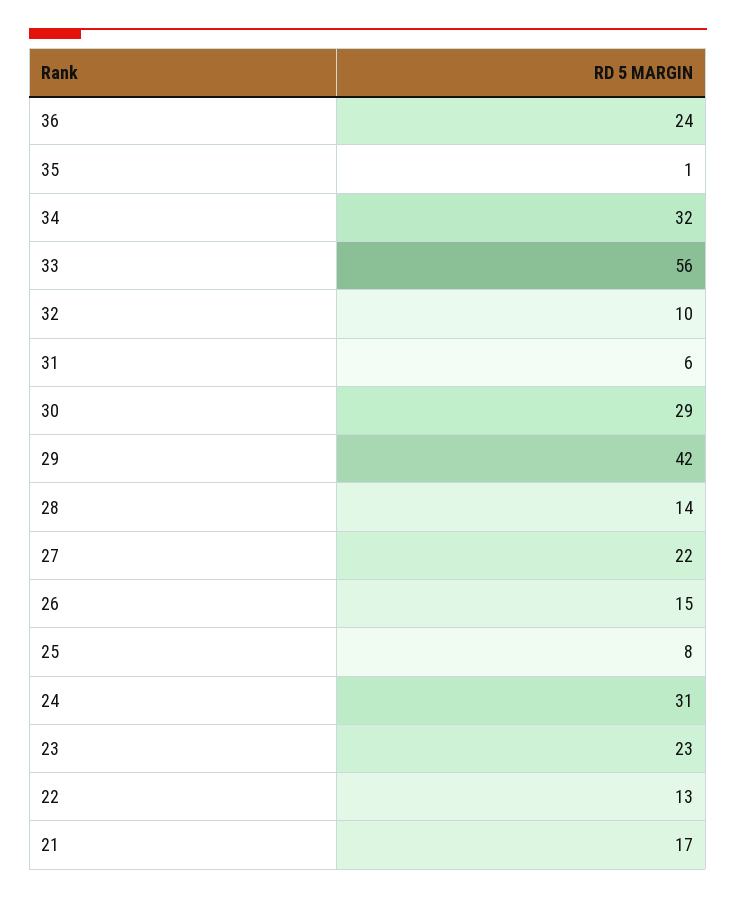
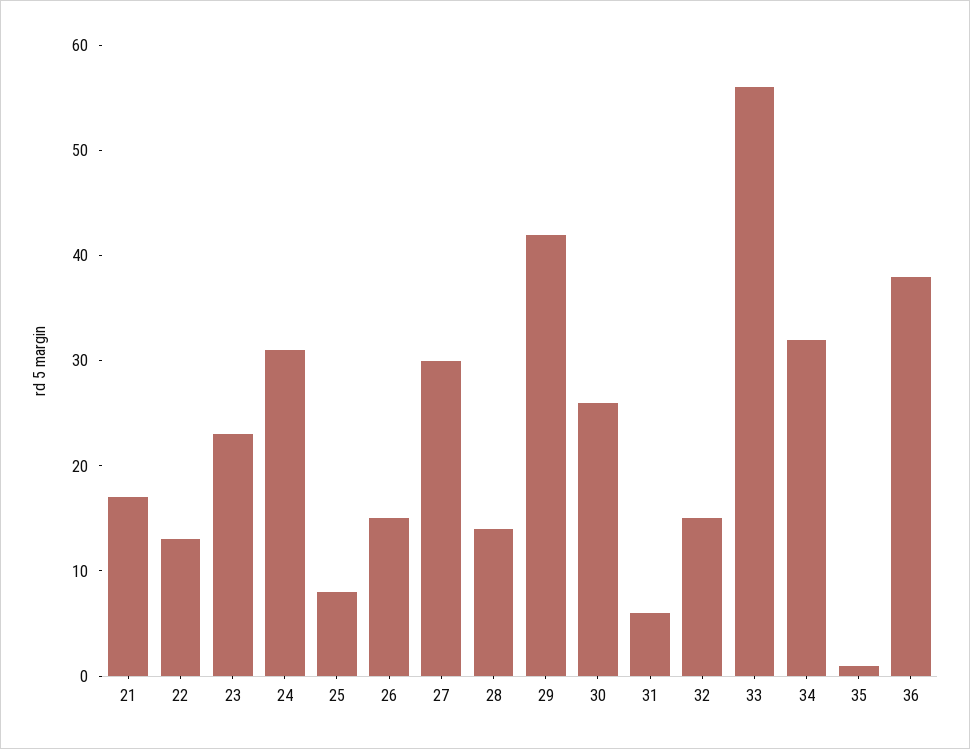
  {
-   "36": 24,
+   "36": 38,
    "35": 1,
    "34": 32,
    "33": 56,
-   "32": 10,
+   "32": 15,
    "31": 6,
-   "30": 29,
+   "30": 26,
    "29": 42,
    "28": 14,
-   "27": 22,
+   "27": 30,
    "26": 15,
    "25": 8,
    "24": 31,
    "23": 23,
    "22": 13,
    "21": 17
  }

